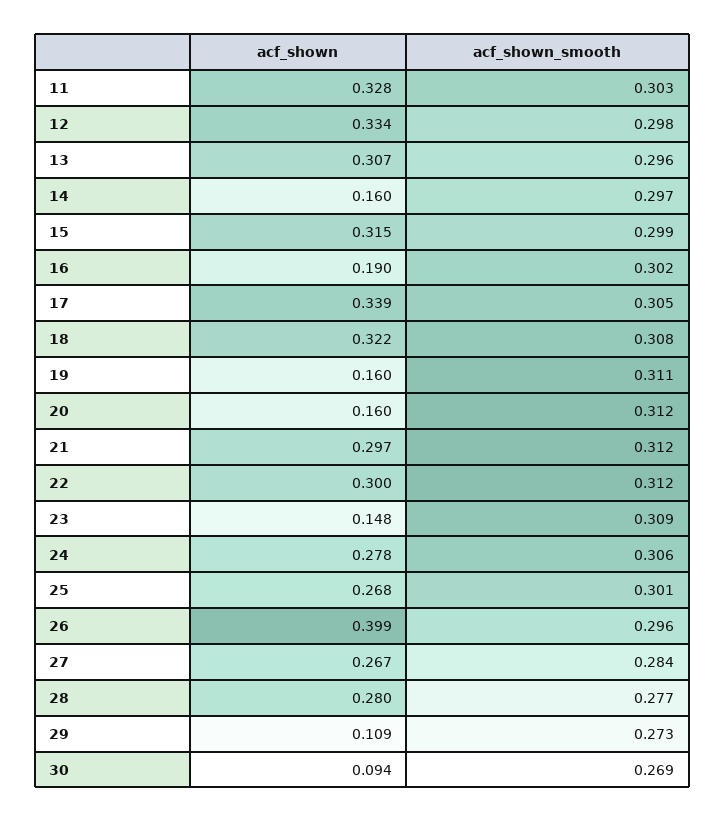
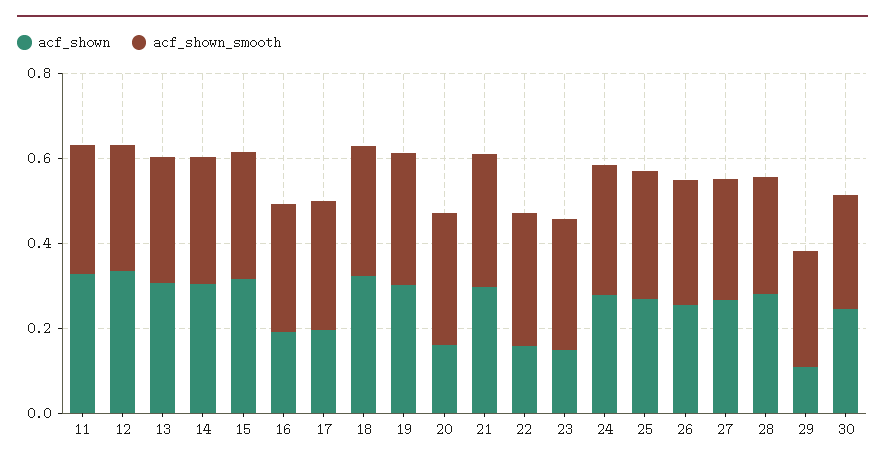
  {
    "acf_shown": {
      "11": 0.328,
      "12": 0.334,
      "13": 0.307,
-     "14": 0.16,
+     "14": 0.3,
      "15": 0.315,
      "16": 0.19,
-     "17": 0.339,
+     "17": 0.2,
      "18": 0.322,
-     "19": 0.16,
+     "19": 0.3,
      "20": 0.16,
      "21": 0.297,
-     "22": 0.3,
+     "22": 0.15,
      "23": 0.148,
      "24": 0.278,
      "25": 0.268,
-     "26": 0.399,
+     "26": 0.25,
      "27": 0.267,
      "28": 0.28,
      "29": 0.109,
-     "30": 0.094
+     "30": 0.25
    },
    "acf_shown_smooth": {
      "11": 0.303,
      "12": 0.298,
      "13": 0.296,
      "14": 0.297,
      "15": 0.299,
      "16": 0.302,
      "17": 0.305,
      "18": 0.308,
      "19": 0.311,
      "20": 0.312,
      "21": 0.312,
      "22": 0.312,
      "23": 0.309,
      "24": 0.306,
      "25": 0.301,
      "26": 0.296,
      "27": 0.284,
      "28": 0.277,
      "29": 0.273,
      "30": 0.269
    }
  }

